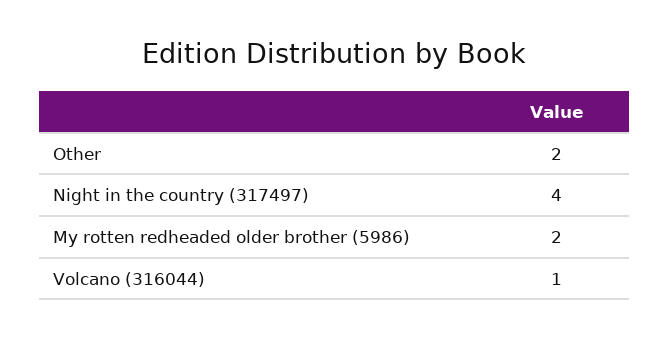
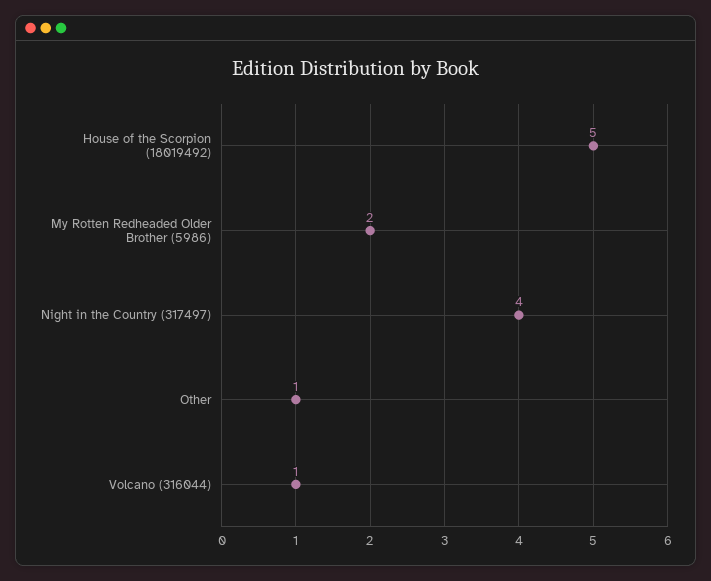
  {
-   "Other": 2,
+   "Other": 1,
    "Night in the country (317497)": 4,
    "My rotten redheaded older brother (5986)": 2,
-   "Volcano (316044)": 1
+   "Volcano (316044)": 1,
+   "House of the Scorpion (18019492)": 5
  }

